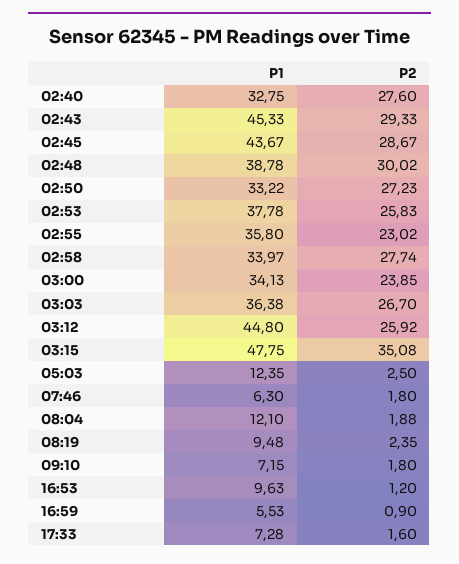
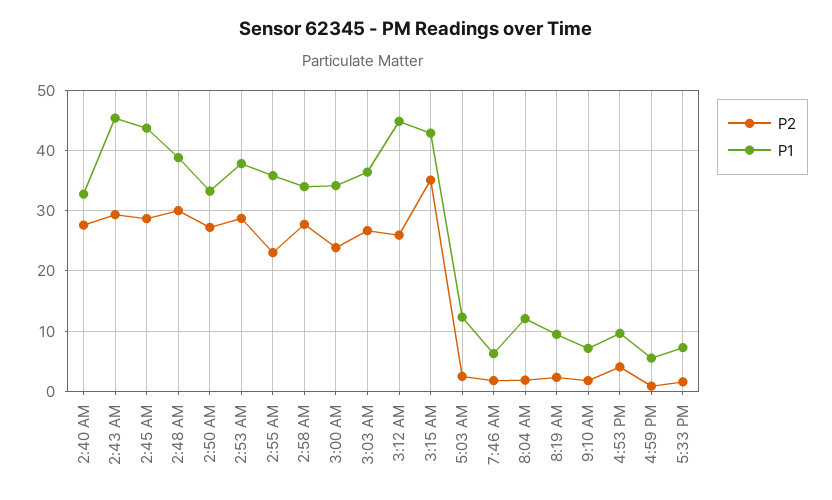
  {
    "P1": {
      "02:40": 32.75,
      "02:43": 45.33,
      "02:45": 43.67,
      "02:48": 38.78,
      "02:50": 33.22,
      "02:53": 37.78,
      "02:55": 35.8,
      "02:58": 33.97,
      "03:00": 34.13,
      "03:03": 36.38,
      "03:12": 44.8,
-     "03:15": 47.75,
+     "03:15": 43,
      "05:03": 12.35,
      "07:46": 6.3,
      "08:04": 12.1,
      "08:19": 9.48,
      "09:10": 7.15,
      "16:53": 9.63,
      "16:59": 5.53,
      "17:33": 7.28
    },
    "P2": {
      "02:40": 27.6,
      "02:43": 29.33,
      "02:45": 28.67,
      "02:48": 30.02,
      "02:50": 27.23,
-     "02:53": 25.83,
+     "02:53": 29,
      "02:55": 23.02,
      "02:58": 27.74,
      "03:00": 23.85,
      "03:03": 26.7,
      "03:12": 25.92,
      "03:15": 35.08,
      "05:03": 2.5,
      "07:46": 1.8,
      "08:04": 1.88,
      "08:19": 2.35,
      "09:10": 1.8,
-     "16:53": 1.2,
+     "16:53": 4,
      "16:59": 0.9,
      "17:33": 1.6
    }
  }

